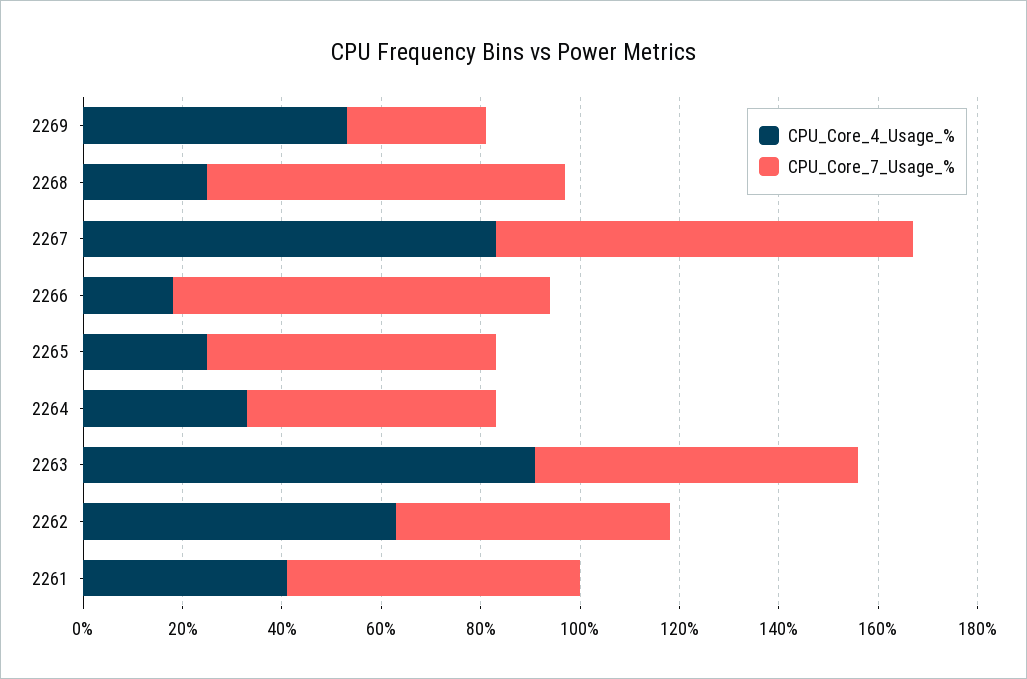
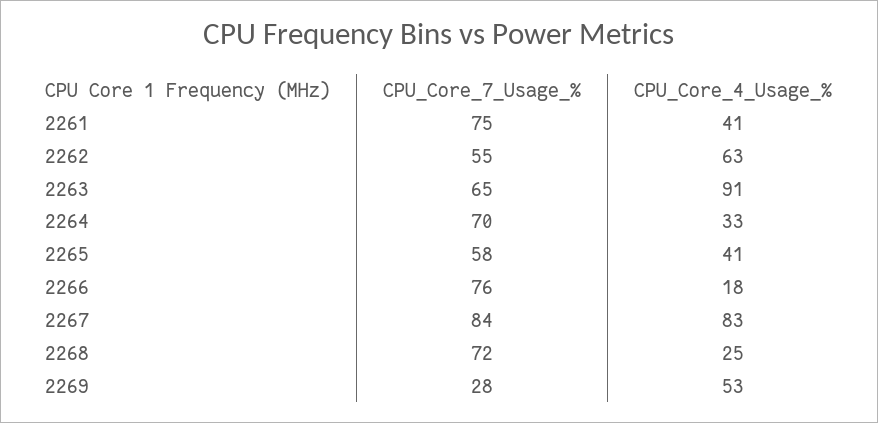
  {
    "CPU_Core_4_Usage_%": {
      "2269": 53,
      "2268": 25,
      "2267": 83,
      "2266": 18,
-     "2265": 25,
+     "2265": 41,
      "2264": 33,
      "2263": 91,
      "2262": 63,
      "2261": 41
    },
    "CPU_Core_7_Usage_%": {
      "2269": 28,
      "2268": 72,
      "2267": 84,
      "2266": 76,
      "2265": 58,
-     "2264": 50,
+     "2264": 70,
      "2263": 65,
      "2262": 55,
-     "2261": 60
+     "2261": 75
    }
  }

